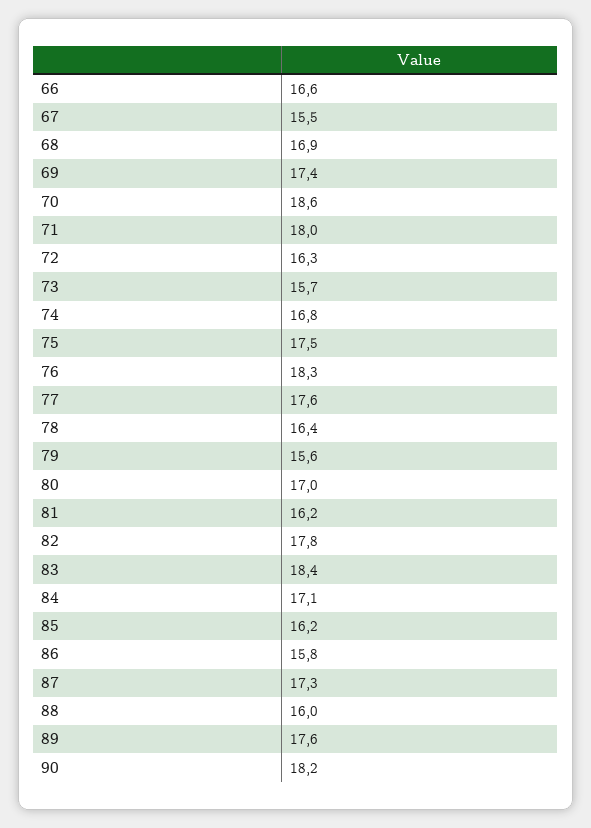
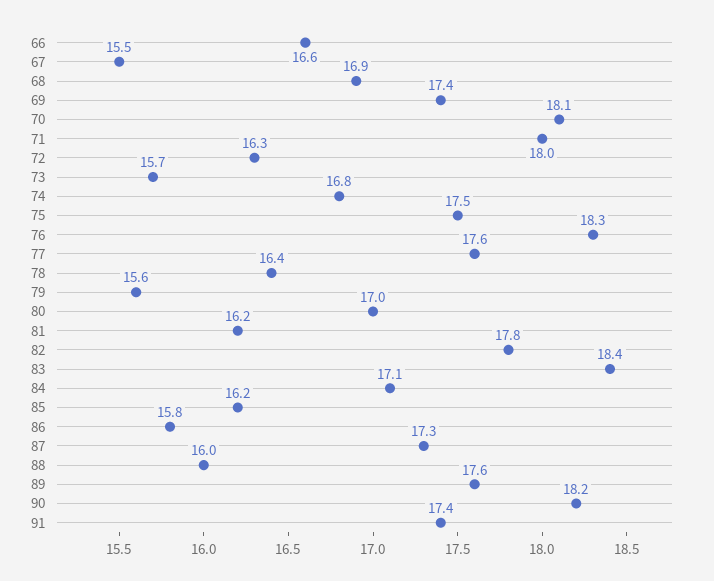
  {
    "66": 16.6,
    "67": 15.5,
    "68": 16.9,
    "69": 17.4,
-   "70": 18.6,
+   "70": 18.1,
    "71": 18,
    "72": 16.3,
    "73": 15.7,
    "74": 16.8,
    "75": 17.5,
    "76": 18.3,
    "77": 17.6,
    "78": 16.4,
    "79": 15.6,
    "80": 17,
    "81": 16.2,
    "82": 17.8,
    "83": 18.4,
    "84": 17.1,
    "85": 16.2,
    "86": 15.8,
    "87": 17.3,
    "88": 16,
    "89": 17.6,
-   "90": 18.2
+   "90": 18.2,
+   "91": 17.4
  }

